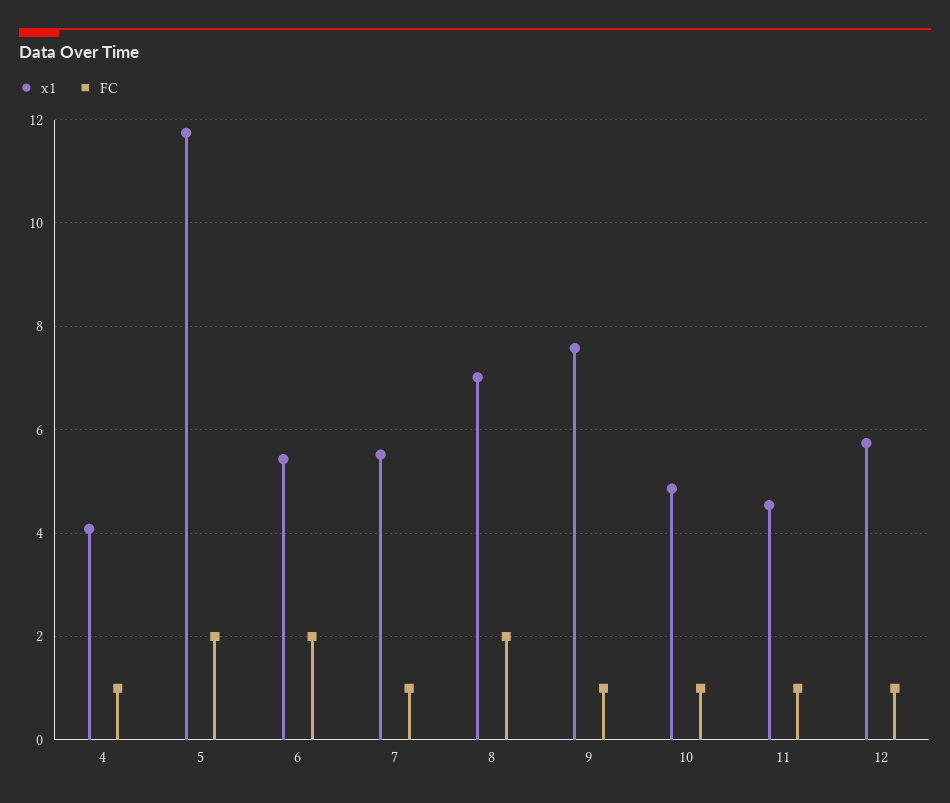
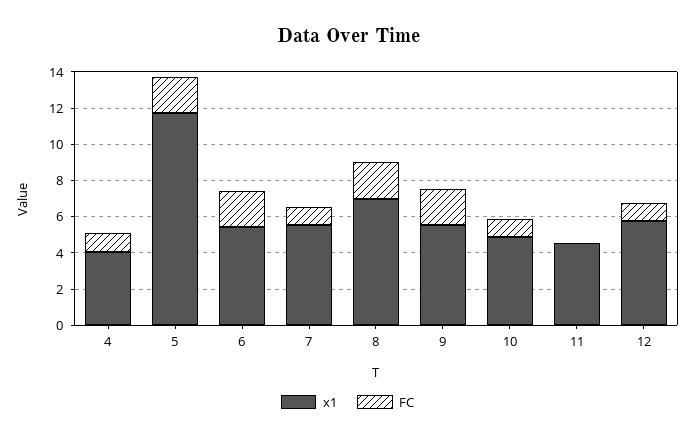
  {
    "x1": {
      "4": 4,
      "5": 11.8,
      "6": 5.4,
      "7": 5.6,
      "8": 7,
-     "9": 7.6,
+     "9": 5.5,
      "10": 4.8,
      "11": 4.6,
      "12": 5.8
    },
    "FC": {
      "4": 1,
      "5": 2,
      "6": 2,
      "7": 1,
      "8": 2,
-     "9": 1,
+     "9": 2,
      "10": 1,
-     "11": 1,
+     "11": 0,
      "12": 1
    }
  }

